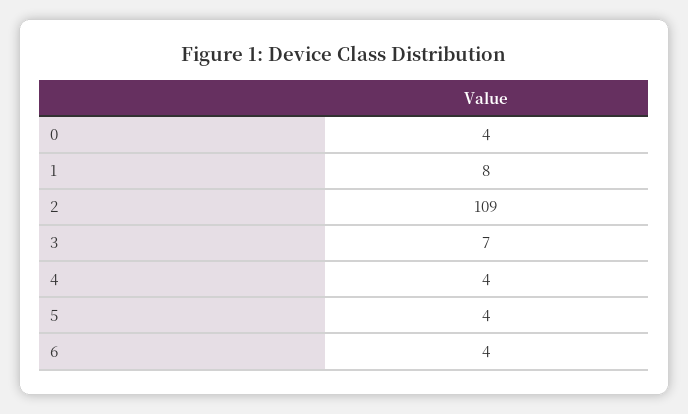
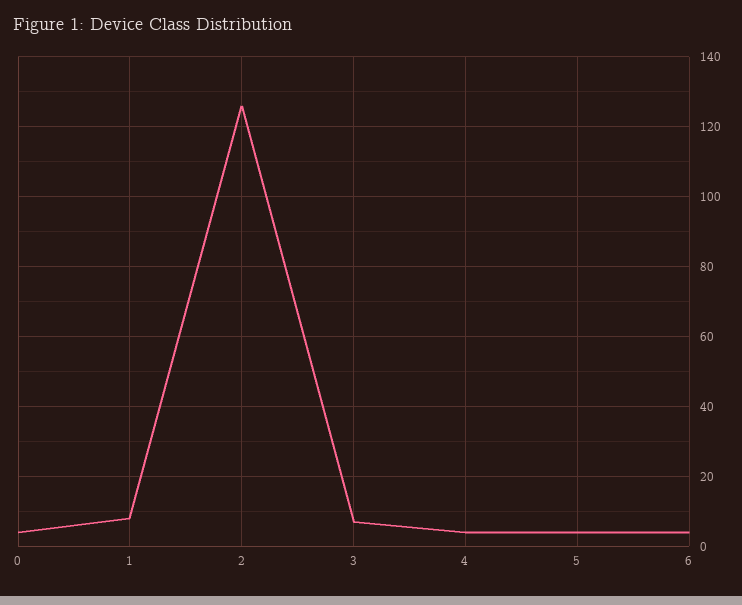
  {
    "0": 4,
    "1": 8,
-   "2": 109,
+   "2": 125,
    "3": 7,
    "4": 4,
    "5": 4,
    "6": 4
  }

